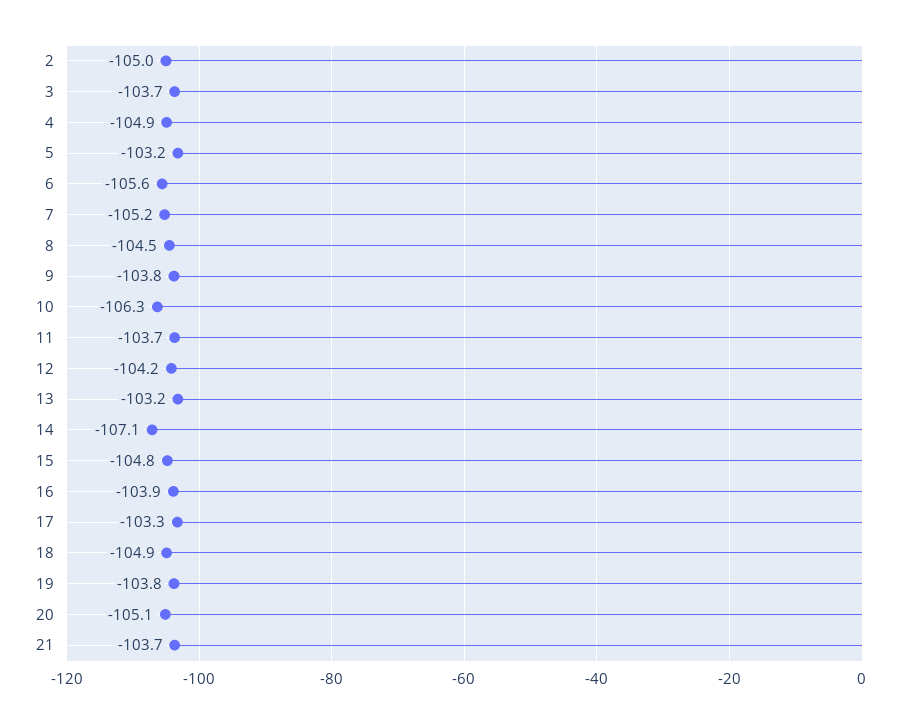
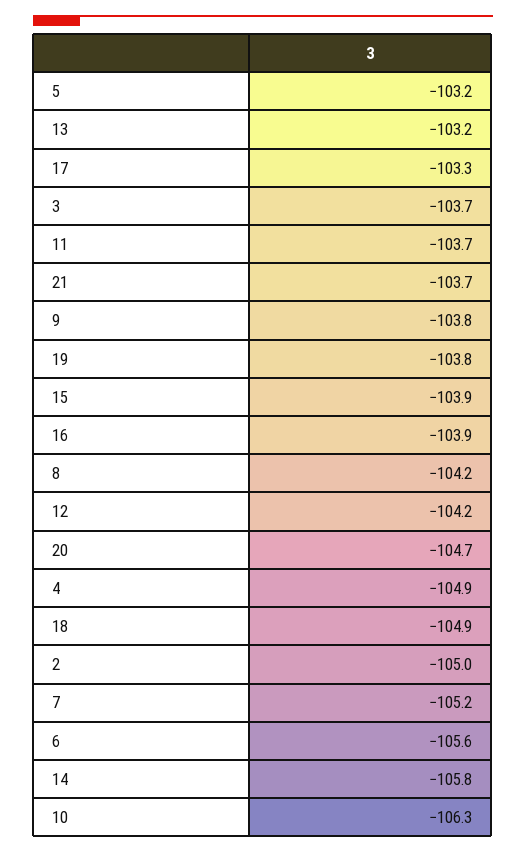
  {
    "2": -105,
    "3": -103.7,
    "4": -104.9,
    "5": -103.2,
    "6": -105.6,
    "7": -105.2,
-   "8": -104.5,
+   "8": -104.2,
    "9": -103.8,
    "10": -106.3,
    "11": -103.7,
    "12": -104.2,
    "13": -103.2,
-   "14": -107.1,
+   "14": -105.8,
-   "15": -104.8,
+   "15": -103.9,
    "16": -103.9,
    "17": -103.3,
    "18": -104.9,
    "19": -103.8,
-   "20": -105.1,
+   "20": -104.7,
    "21": -103.7
  }

